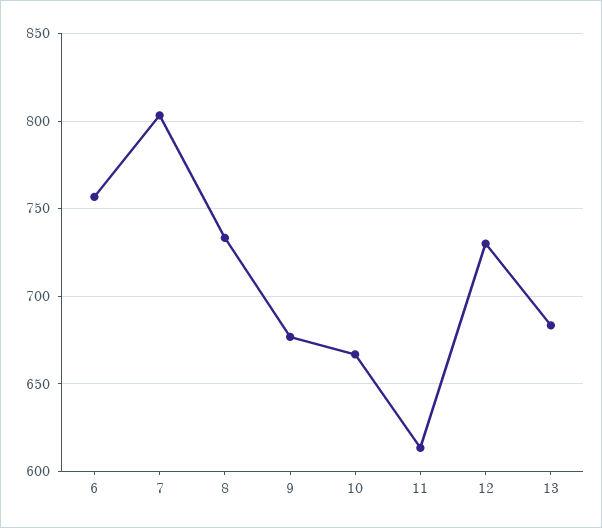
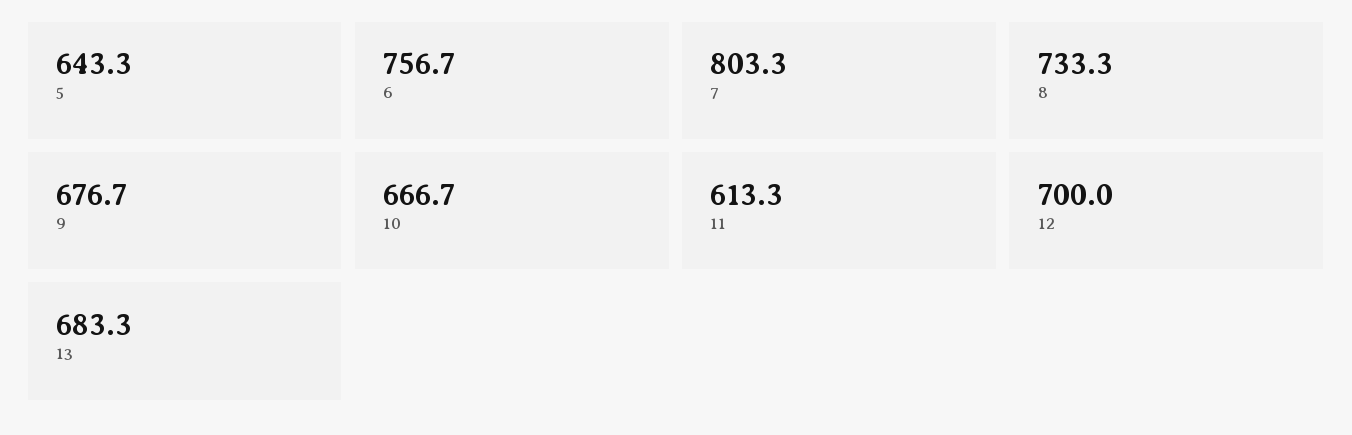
  {
    "6": 756.7,
    "7": 803.3,
    "8": 733.3,
    "9": 676.7,
    "10": 666.7,
    "11": 613.3,
-   "12": 730,
+   "12": 700,
-   "13": 683.3
+   "13": 683.3,
+   "5": 643.3
  }

